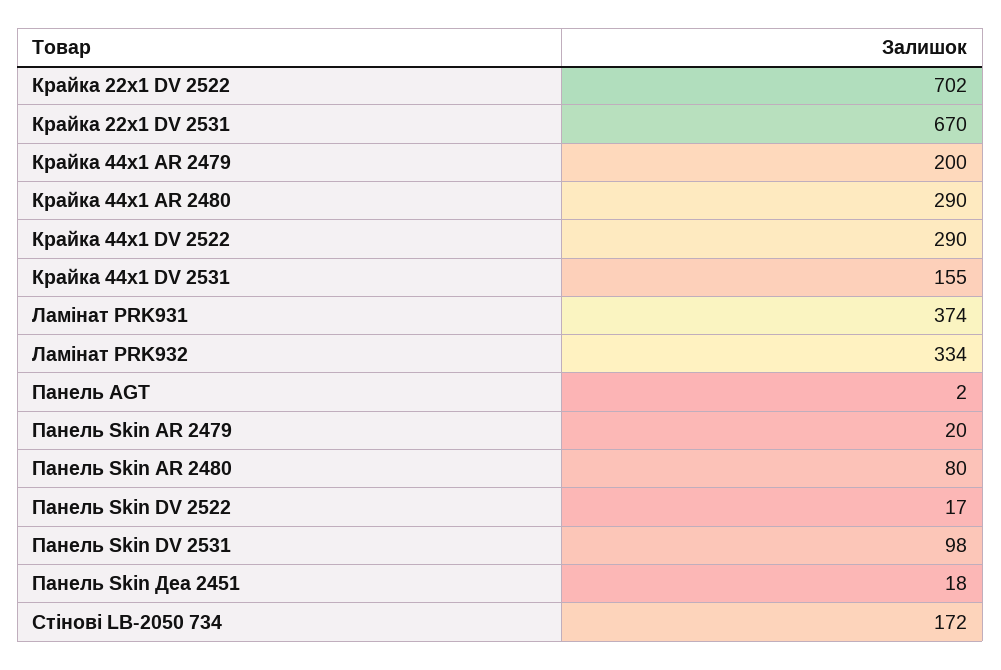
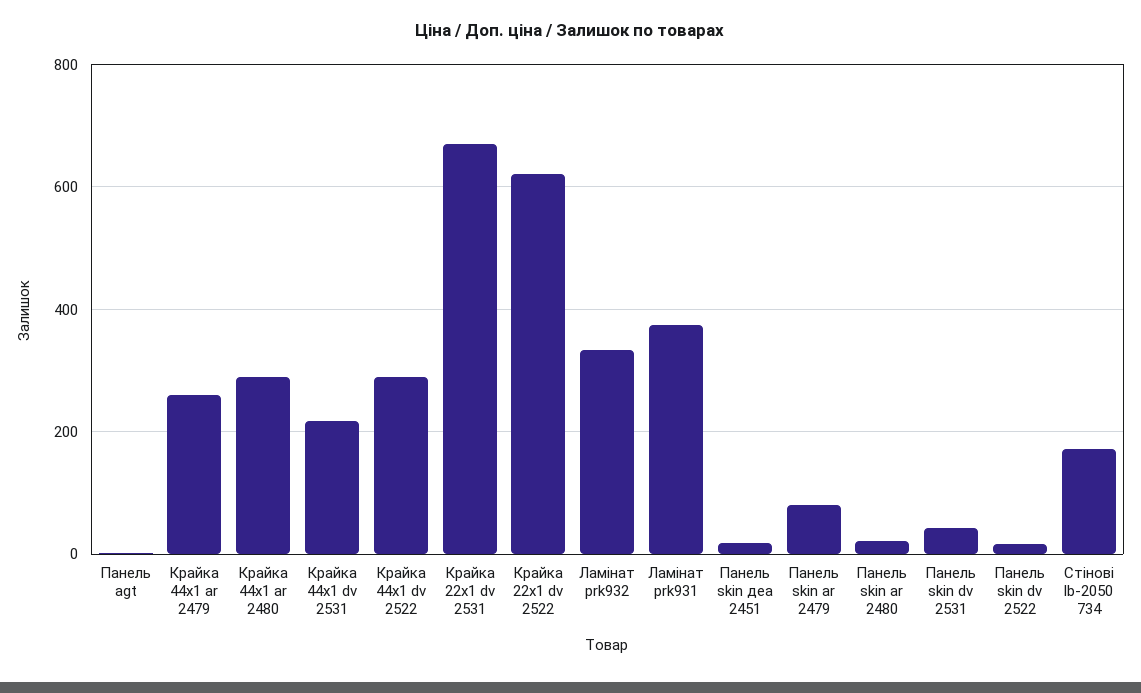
  {
-   "Крайка 22x1 DV 2522": 702,
+   "Крайка 22x1 DV 2522": 620,
    "Крайка 22x1 DV 2531": 670,
-   "Крайка 44x1 AR 2479": 200,
+   "Крайка 44x1 AR 2479": 260,
    "Крайка 44x1 AR 2480": 290,
    "Крайка 44x1 DV 2522": 290,
-   "Крайка 44x1 DV 2531": 155,
+   "Крайка 44x1 DV 2531": 220,
    "Ламінат PRK931": 374,
    "Ламінат PRK932": 334,
    "Панель AGT": 2,
-   "Панель Skin AR 2479": 20,
+   "Панель Skin AR 2479": 80,
-   "Панель Skin AR 2480": 80,
+   "Панель Skin AR 2480": 20,
    "Панель Skin DV 2522": 17,
-   "Панель Skin DV 2531": 98,
+   "Панель Skin DV 2531": 40,
    "Панель Skin Деа 2451": 18,
    "Стінові LB-2050 734": 172
  }

